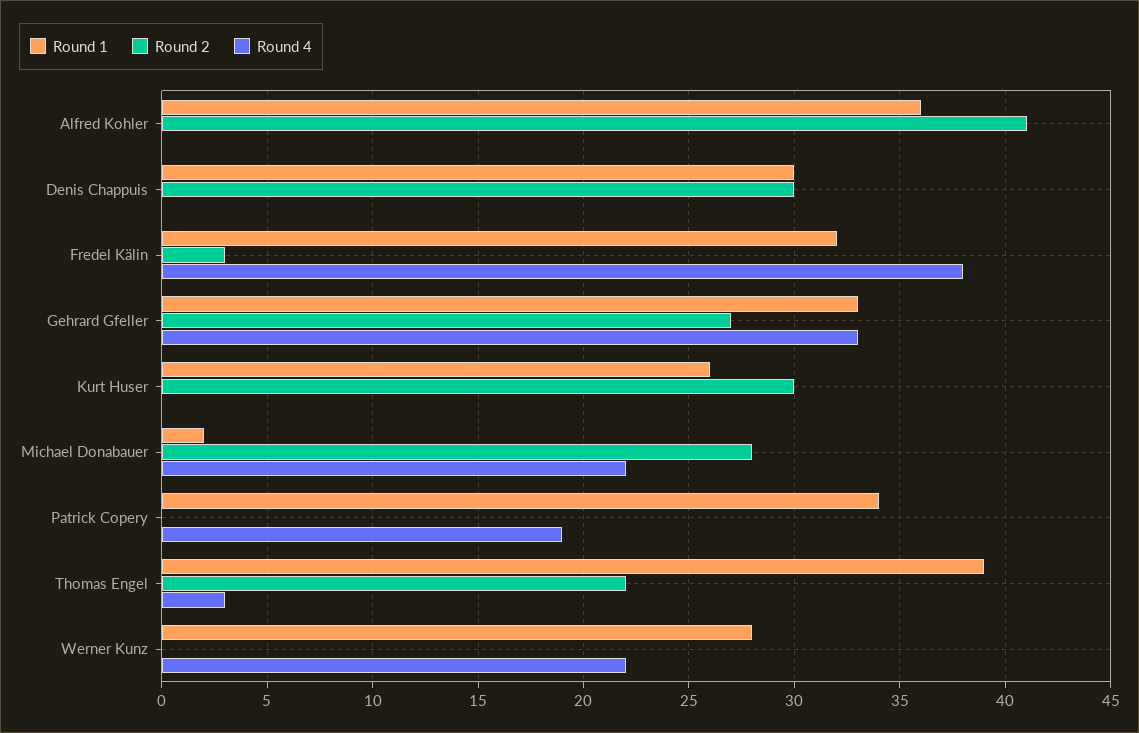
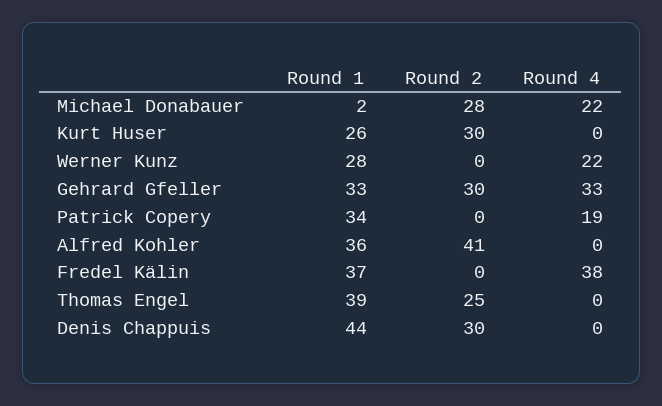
  {
    "Round 1": {
      "Alfred Kohler": 36,
-     "Denis Chappuis": 30,
+     "Denis Chappuis": 44,
-     "Fredel Kälin": 32,
+     "Fredel Kälin": 37,
      "Gehrard Gfeller": 33,
      "Kurt Huser": 26,
      "Michael Donabauer": 2,
      "Patrick Copery": 34,
      "Thomas Engel": 39,
      "Werner Kunz": 28
    },
    "Round 2": {
      "Alfred Kohler": 41,
      "Denis Chappuis": 30,
-     "Fredel Kälin": 3,
+     "Fredel Kälin": 0,
-     "Gehrard Gfeller": 27,
+     "Gehrard Gfeller": 30,
      "Kurt Huser": 30,
      "Michael Donabauer": 28,
      "Patrick Copery": 0,
-     "Thomas Engel": 22,
+     "Thomas Engel": 25,
      "Werner Kunz": 0
    },
    "Round 4": {
      "Alfred Kohler": 0,
      "Denis Chappuis": 0,
      "Fredel Kälin": 38,
      "Gehrard Gfeller": 33,
      "Kurt Huser": 0,
      "Michael Donabauer": 22,
      "Patrick Copery": 19,
-     "Thomas Engel": 3,
+     "Thomas Engel": 0,
      "Werner Kunz": 22
    }
  }

